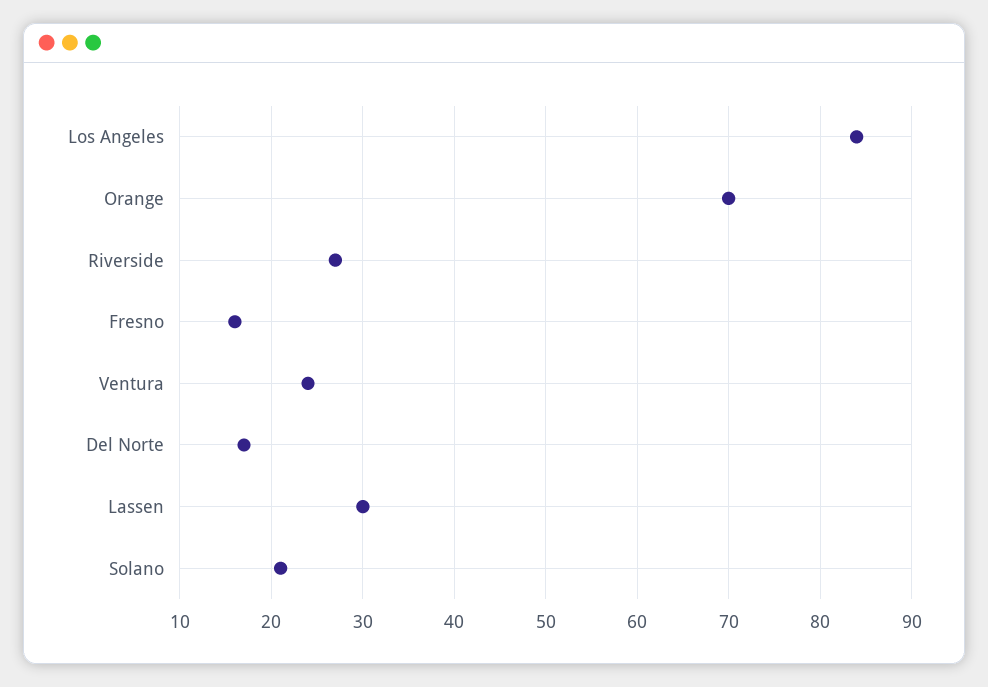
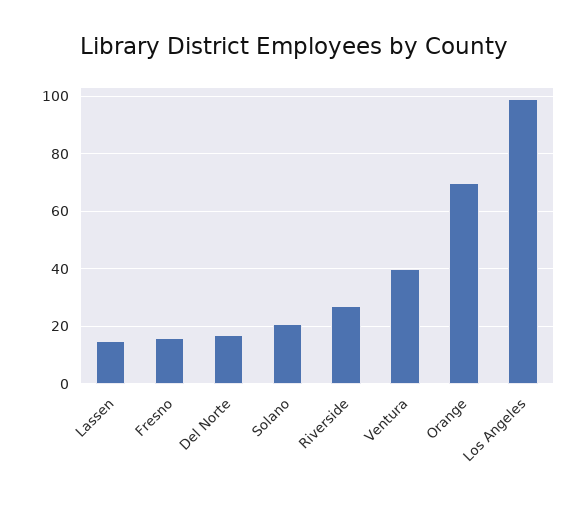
  {
-   "Los Angeles": 84,
+   "Los Angeles": 100,
    "Orange": 70,
    "Riverside": 27,
    "Fresno": 16,
-   "Ventura": 24,
+   "Ventura": 40,
    "Del Norte": 17,
-   "Lassen": 30,
+   "Lassen": 15,
    "Solano": 21
  }

